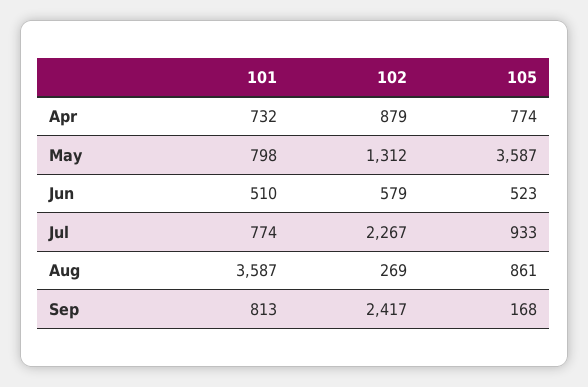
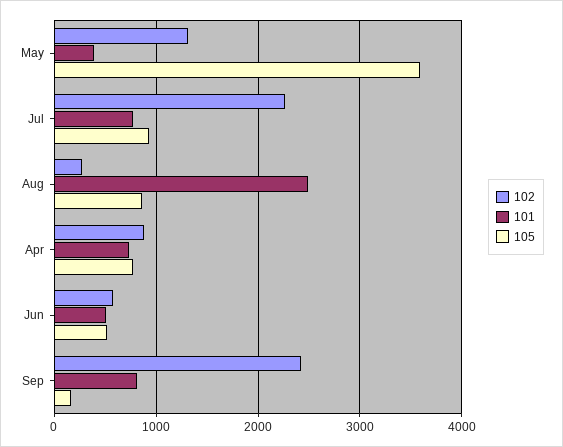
  {
    "101": {
      "Apr": 732,
-     "May": 798,
+     "May": 400,
      "Jun": 510,
      "Jul": 774,
-     "Aug": 3587,
+     "Aug": 2500,
      "Sep": 813
    },
    "102": {
      "Apr": 879,
      "May": 1312,
      "Jun": 579,
      "Jul": 2267,
      "Aug": 269,
      "Sep": 2417
    },
    "105": {
      "Apr": 774,
      "May": 3587,
      "Jun": 523,
      "Jul": 933,
      "Aug": 861,
      "Sep": 168
    }
  }

